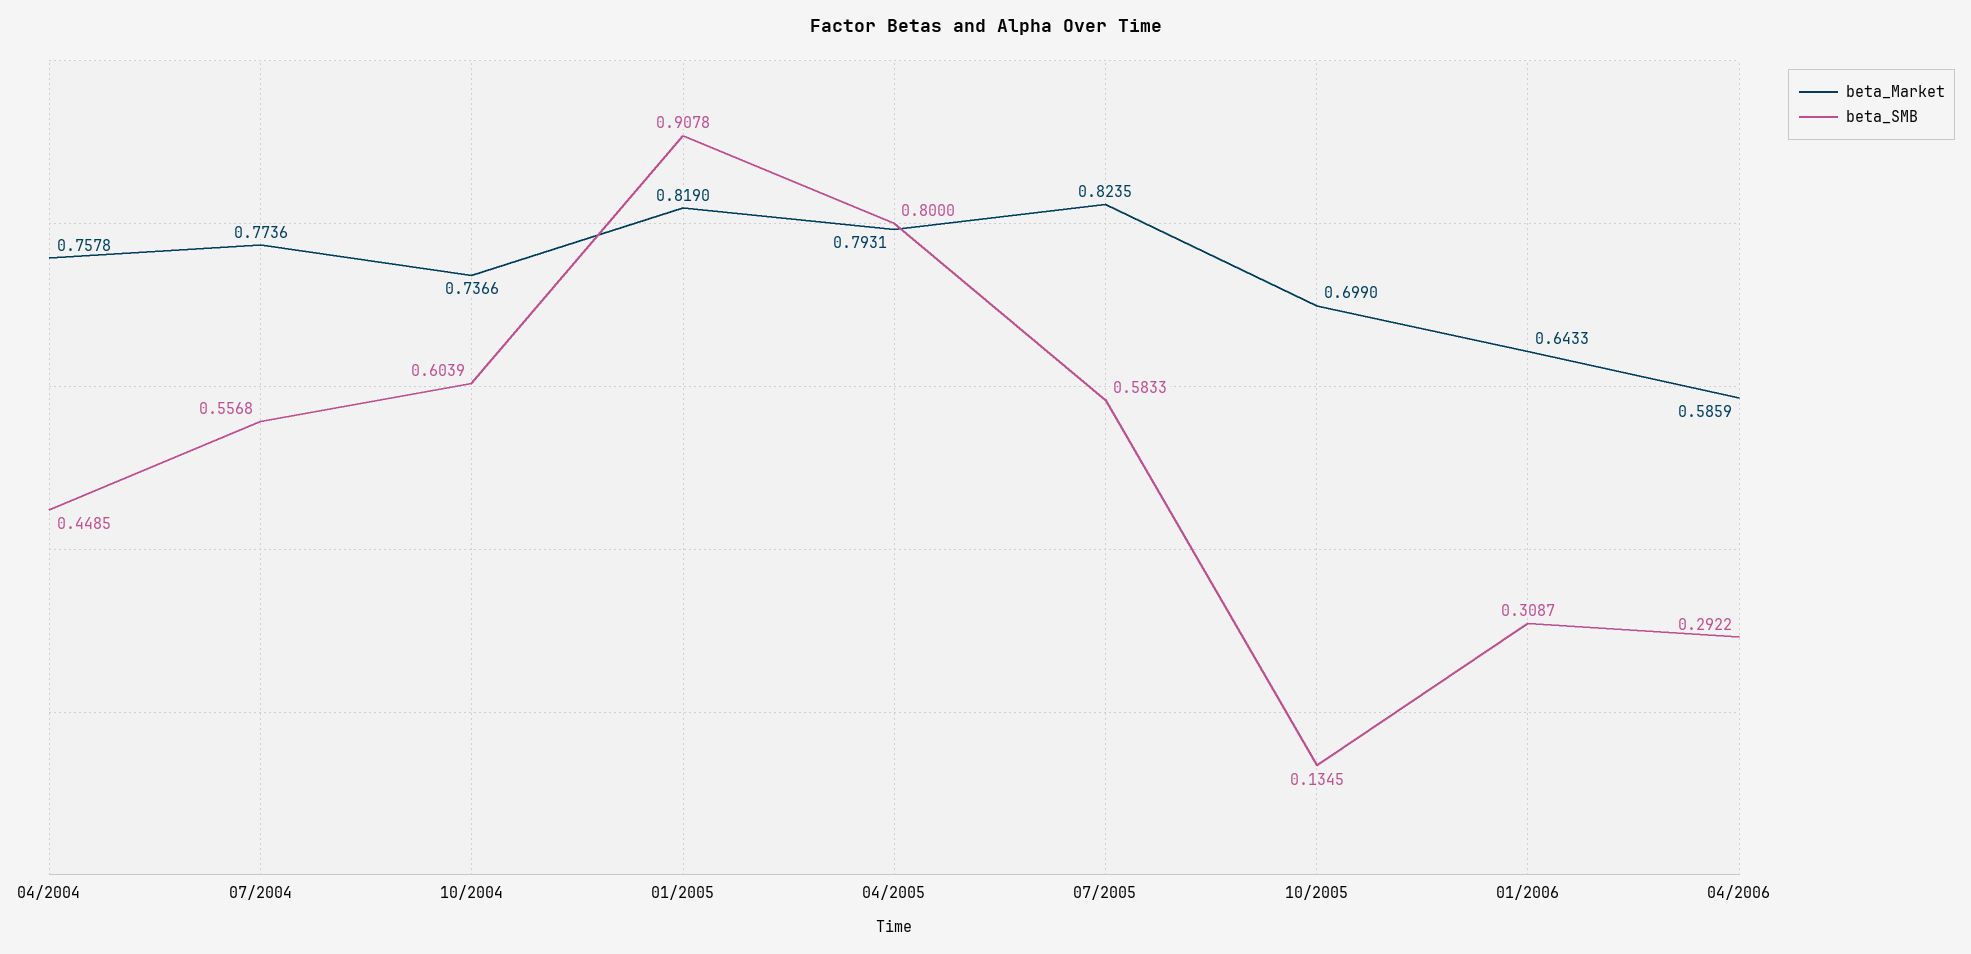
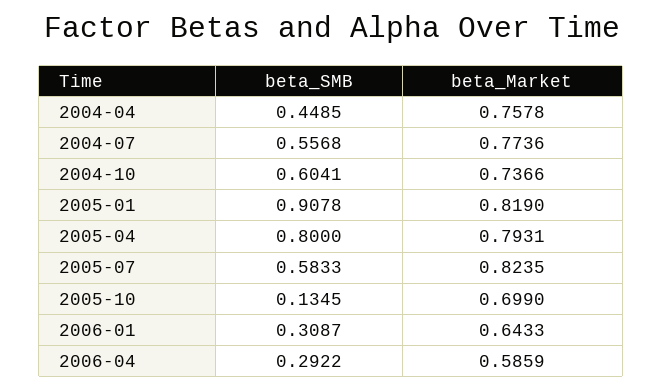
  {
    "beta_Market": {
      "04/2004": 0.7578,
      "07/2004": 0.7736,
      "10/2004": 0.7366,
      "01/2005": 0.819,
      "04/2005": 0.7931,
      "07/2005": 0.8235,
      "10/2005": 0.699,
      "01/2006": 0.6433,
      "04/2006": 0.5859
    },
    "beta_SMB": {
      "04/2004": 0.4485,
      "07/2004": 0.5568,
-     "10/2004": 0.6039,
+     "10/2004": 0.6041,
      "01/2005": 0.9078,
      "04/2005": 0.8,
      "07/2005": 0.5833,
      "10/2005": 0.1345,
      "01/2006": 0.3087,
      "04/2006": 0.2922
    }
  }

